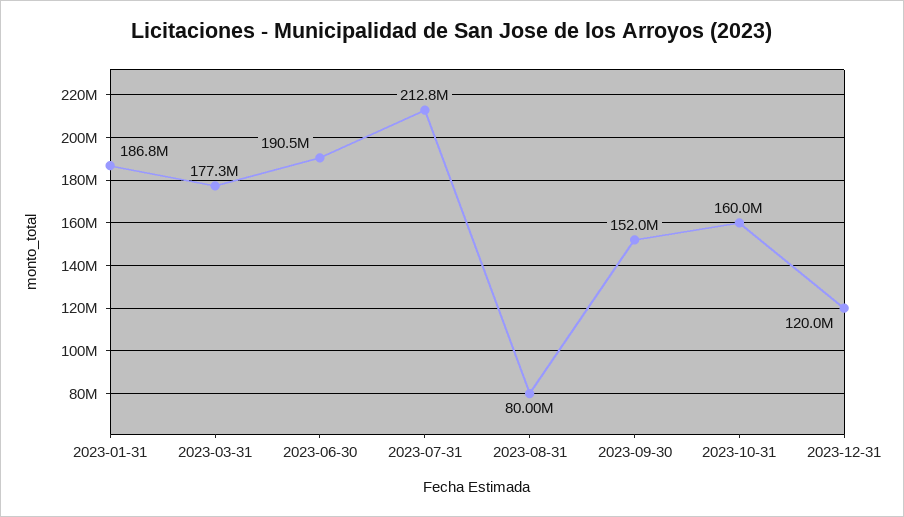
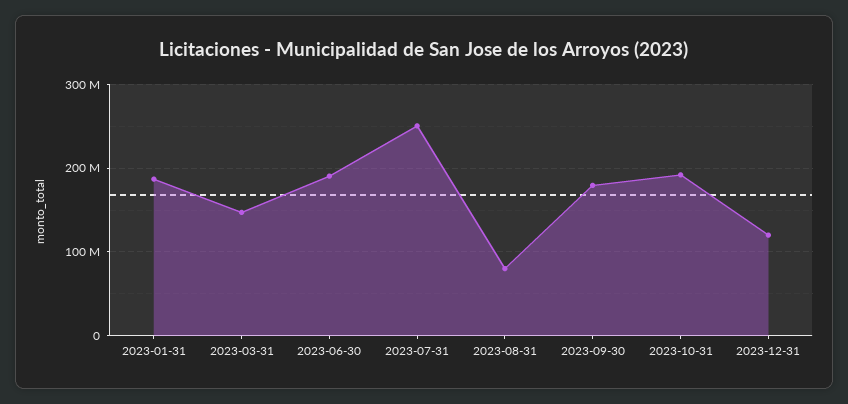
  {
    "2023-01-31": 186800000,
-   "2023-03-31": 177300000,
+   "2023-03-31": 150000000,
    "2023-06-30": 190500000,
-   "2023-07-31": 212800000,
+   "2023-07-31": 250000000,
    "2023-08-31": 80000000,
-   "2023-09-30": 152000000,
+   "2023-09-30": 180000000,
-   "2023-10-31": 160000000,
+   "2023-10-31": 190000000,
    "2023-12-31": 120000000
  }

